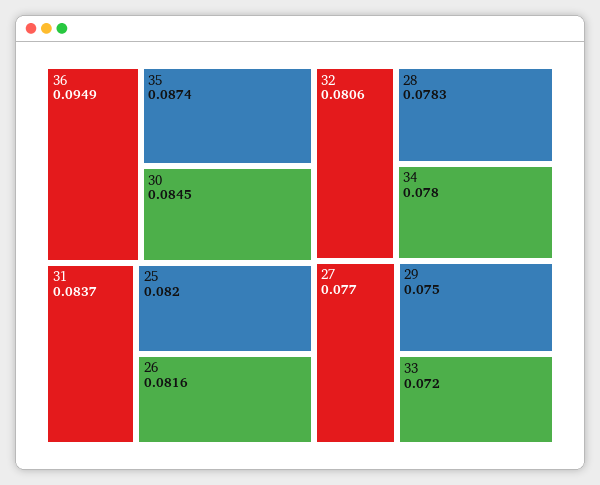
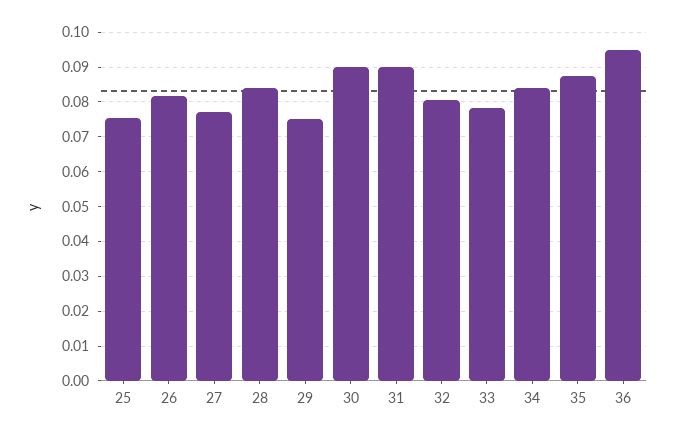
  {
    "36": 0.0949,
    "35": 0.0874,
-   "30": 0.0845,
+   "30": 0.09,
-   "31": 0.0837,
+   "31": 0.09,
-   "25": 0.082,
+   "25": 0.076,
    "26": 0.0816,
    "32": 0.0806,
-   "28": 0.0783,
+   "28": 0.084,
-   "34": 0.078,
+   "34": 0.084,
    "27": 0.077,
    "29": 0.075,
-   "33": 0.072
+   "33": 0.078
  }

